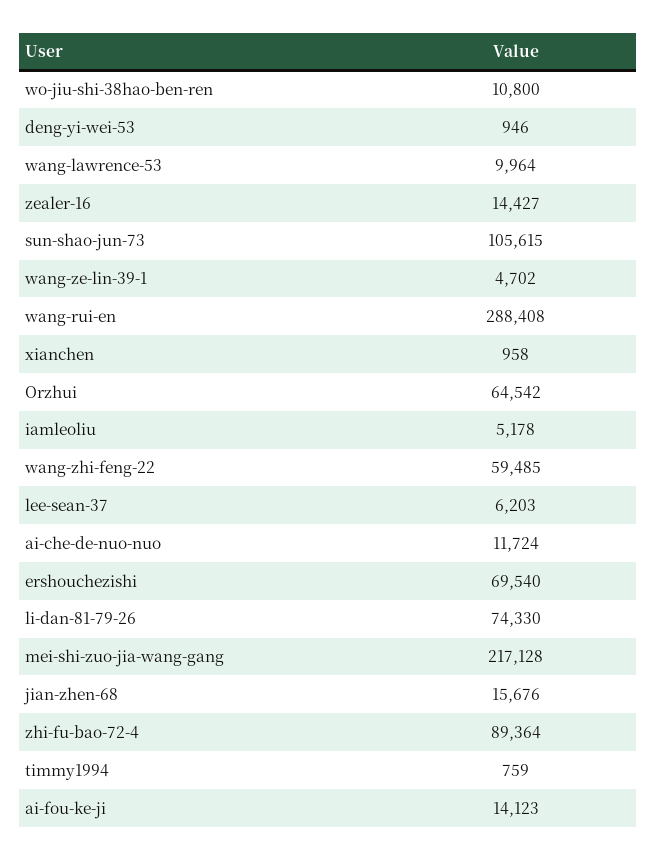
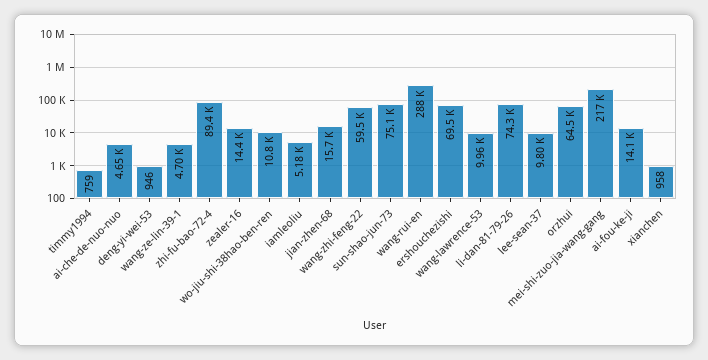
  {
    "wo-jiu-shi-38hao-ben-ren": 10800,
    "deng-yi-wei-53": 946,
    "wang-lawrence-53": 9964,
    "zealer-16": 14427,
-   "sun-shao-jun-73": 105615,
+   "sun-shao-jun-73": 75100,
    "wang-ze-lin-39-1": 4702,
    "wang-rui-en": 288408,
    "xianchen": 958,
    "Orzhui": 64542,
    "iamleoliu": 5178,
    "wang-zhi-feng-22": 59485,
-   "lee-sean-37": 6203,
+   "lee-sean-37": 9800,
-   "ai-che-de-nuo-nuo": 11724,
+   "ai-che-de-nuo-nuo": 4650,
    "ershouchezishi": 69540,
    "li-dan-81-79-26": 74330,
    "mei-shi-zuo-jia-wang-gang": 217128,
    "jian-zhen-68": 15676,
    "zhi-fu-bao-72-4": 89364,
    "timmy1994": 759,
    "ai-fou-ke-ji": 14123
  }

